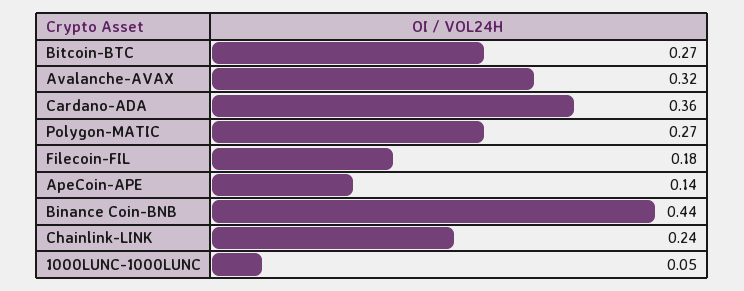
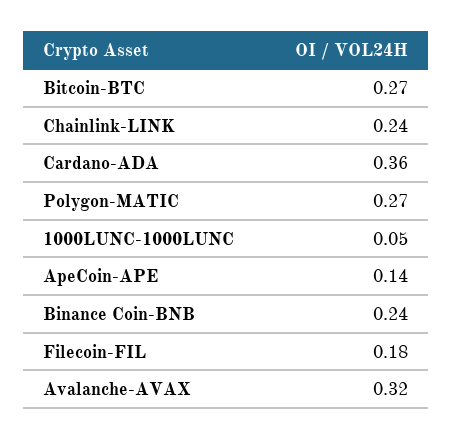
  {
    "Bitcoin-BTC": 0.27,
    "Avalanche-AVAX": 0.32,
    "Cardano-ADA": 0.36,
    "Polygon-MATIC": 0.27,
    "Filecoin-FIL": 0.18,
    "ApeCoin-APE": 0.14,
-   "Binance Coin-BNB": 0.44,
+   "Binance Coin-BNB": 0.24,
    "Chainlink-LINK": 0.24,
    "1000LUNC-1000LUNC": 0.05
  }

